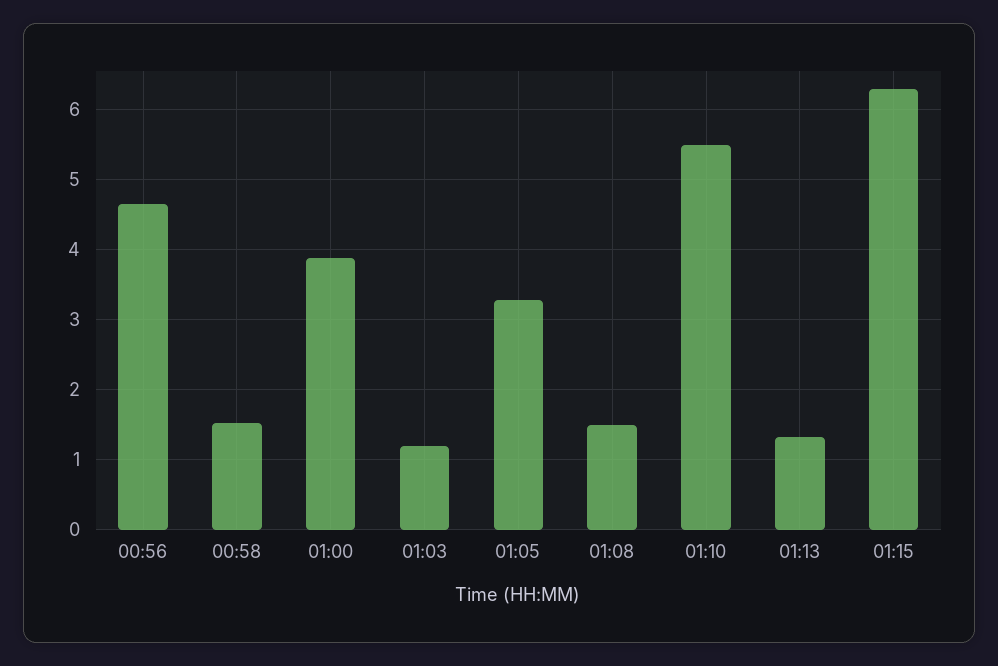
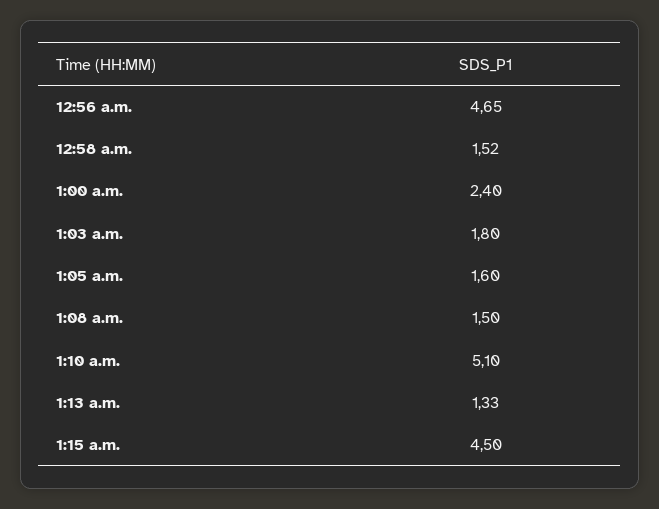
  {
    "00:56": 4.65,
    "00:58": 1.52,
-   "01:00": 3.9,
+   "01:00": 2.4,
-   "01:03": 1.2,
+   "01:03": 1.8,
-   "01:05": 3.3,
+   "01:05": 1.6,
    "01:08": 1.5,
-   "01:10": 5.5,
+   "01:10": 5.1,
    "01:13": 1.33,
-   "01:15": 6.3
+   "01:15": 4.5
  }

